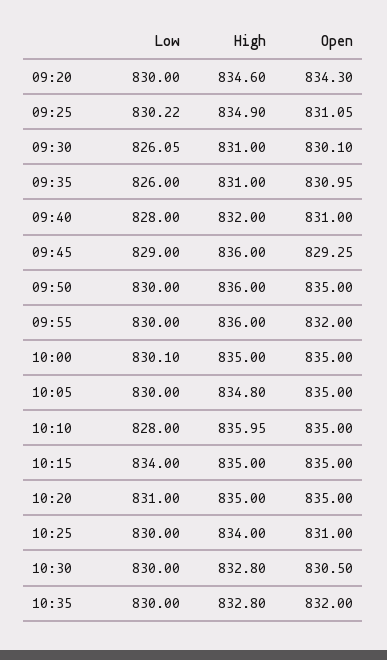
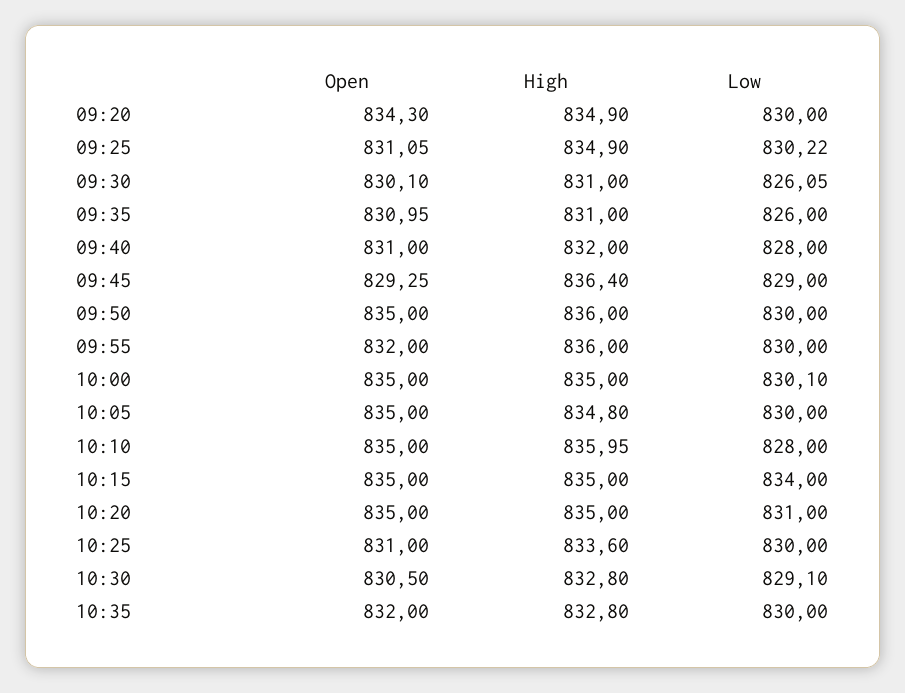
  {
    "Low": {
      "09:20": 830,
      "09:25": 830.22,
      "09:30": 826.05,
      "09:35": 826,
      "09:40": 828,
      "09:45": 829,
      "09:50": 830,
      "09:55": 830,
      "10:00": 830.1,
      "10:05": 830,
      "10:10": 828,
      "10:15": 834,
      "10:20": 831,
      "10:25": 830,
-     "10:30": 830,
+     "10:30": 829.1,
      "10:35": 830
    },
    "High": {
-     "09:20": 834.6,
+     "09:20": 834.9,
      "09:25": 834.9,
      "09:30": 831,
      "09:35": 831,
      "09:40": 832,
-     "09:45": 836,
+     "09:45": 836.4,
      "09:50": 836,
      "09:55": 836,
      "10:00": 835,
      "10:05": 834.8,
      "10:10": 835.95,
      "10:15": 835,
      "10:20": 835,
-     "10:25": 834,
+     "10:25": 833.6,
      "10:30": 832.8,
      "10:35": 832.8
    },
    "Open": {
      "09:20": 834.3,
      "09:25": 831.05,
      "09:30": 830.1,
      "09:35": 830.95,
      "09:40": 831,
      "09:45": 829.25,
      "09:50": 835,
      "09:55": 832,
      "10:00": 835,
      "10:05": 835,
      "10:10": 835,
      "10:15": 835,
      "10:20": 835,
      "10:25": 831,
      "10:30": 830.5,
      "10:35": 832
    }
  }

